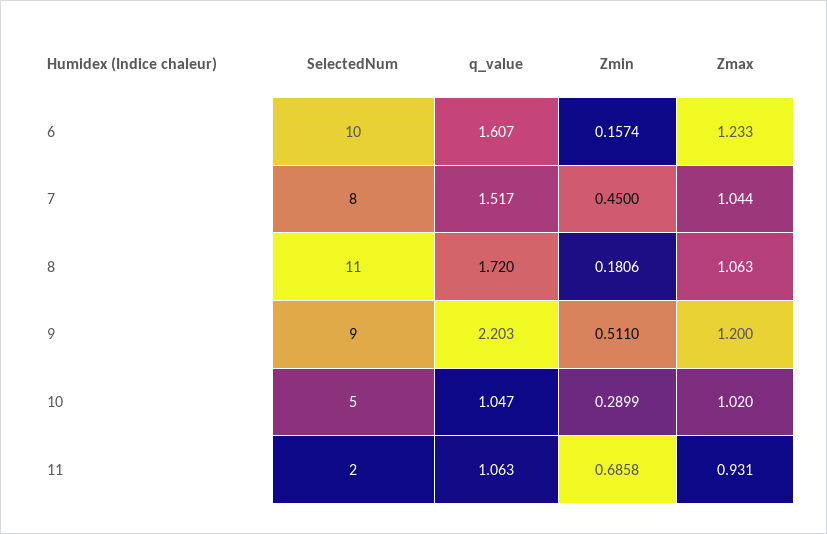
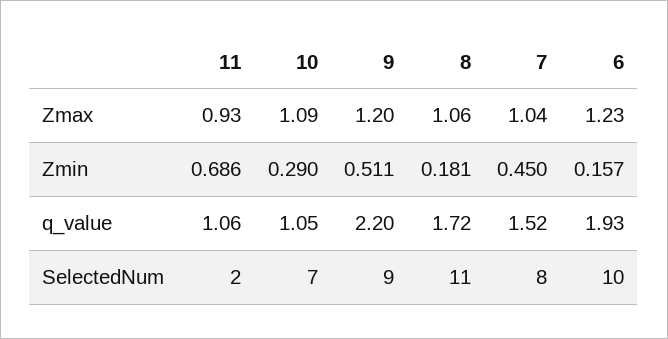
  {
    "SelectedNum": {
      "6": 10,
      "7": 8,
      "8": 11,
      "9": 9,
-     "10": 5,
+     "10": 7,
      "11": 2
    },
    "q_value": {
-     "6": 1.607,
+     "6": 1.93,
      "7": 1.517,
      "8": 1.72,
      "9": 2.203,
      "10": 1.047,
      "11": 1.063
    },
    "Zmin": {
      "6": 0.1574,
      "7": 0.45,
      "8": 0.1806,
      "9": 0.511,
      "10": 0.2899,
      "11": 0.6858
    },
    "Zmax": {
      "6": 1.233,
      "7": 1.044,
      "8": 1.063,
      "9": 1.2,
-     "10": 1.02,
+     "10": 1.09,
      "11": 0.931
    }
  }

